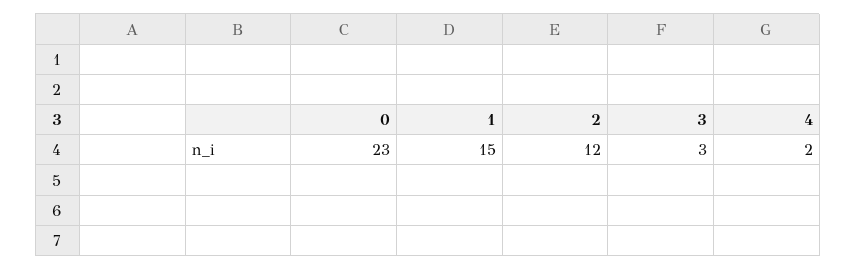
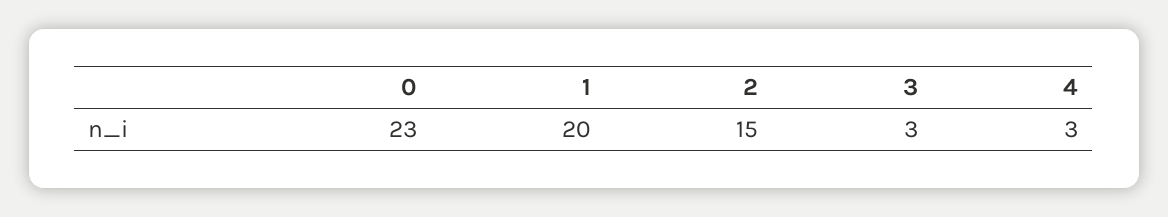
  {
    "0": 23,
-   "1": 15,
+   "1": 20,
-   "2": 12,
+   "2": 15,
    "3": 3,
-   "4": 2
+   "4": 3
  }

